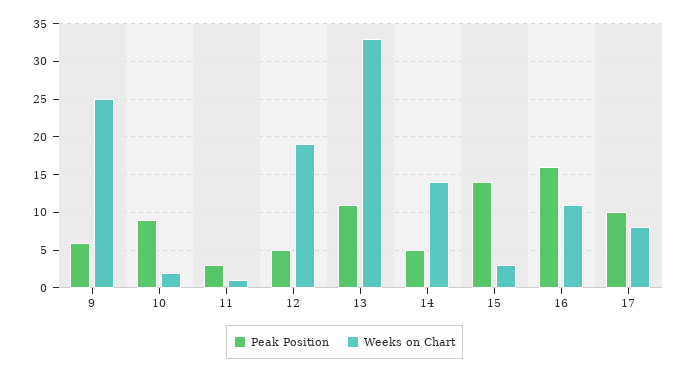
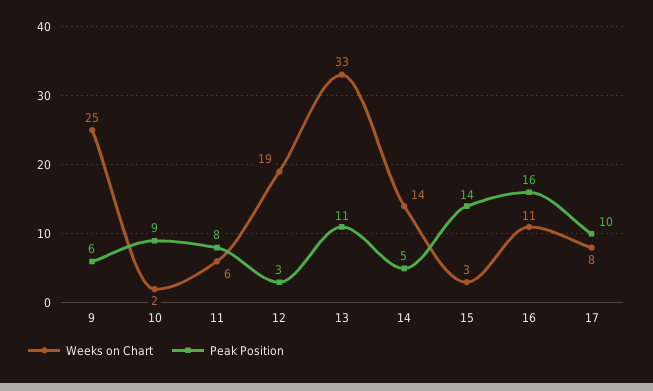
  {
    "Peak Position": {
      "9": 6,
      "10": 9,
-     "11": 3,
+     "11": 8,
-     "12": 5,
+     "12": 3,
      "13": 11,
      "14": 5,
      "15": 14,
      "16": 16,
      "17": 10
    },
    "Weeks on Chart": {
      "9": 25,
      "10": 2,
-     "11": 1,
+     "11": 6,
      "12": 19,
      "13": 33,
      "14": 14,
      "15": 3,
      "16": 11,
      "17": 8
    }
  }

